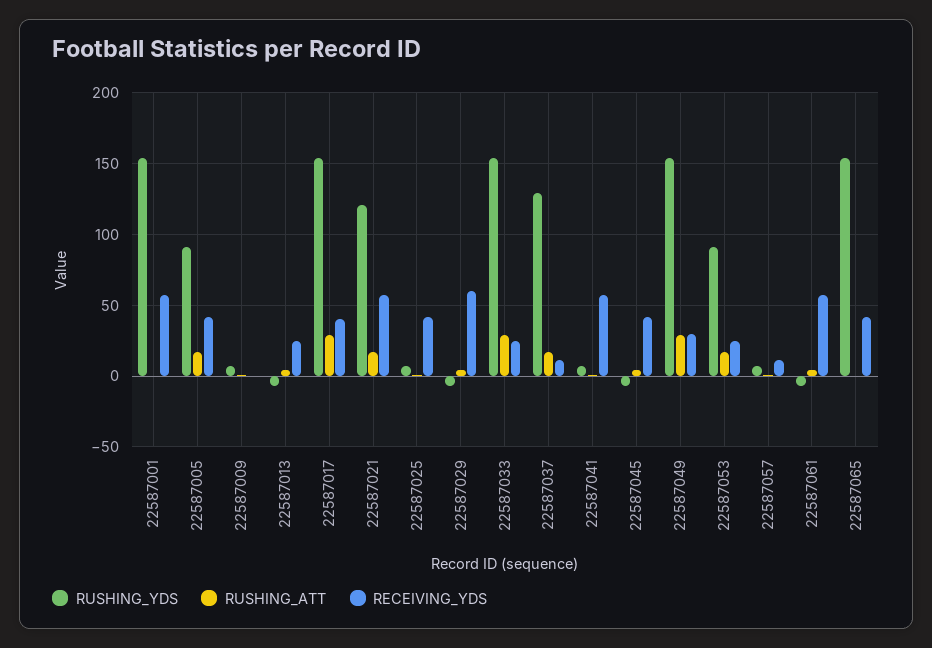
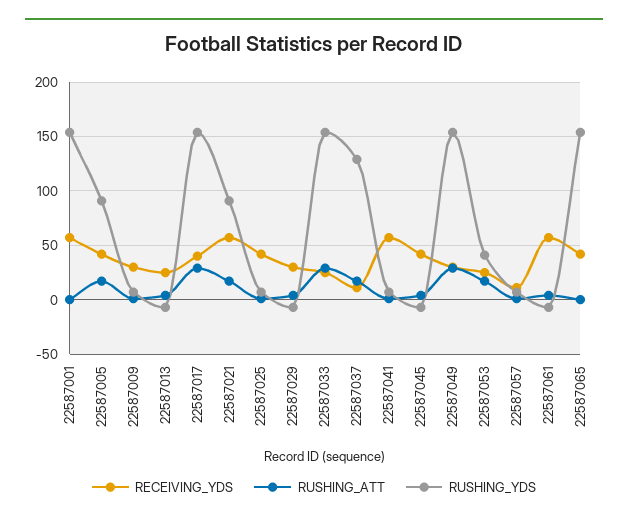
  {
    "RUSHING_YDS": {
      "22587001": 155,
      "22587005": 90,
      "22587009": 5,
      "22587013": -5,
      "22587017": 155,
-     "22587021": 120,
+     "22587021": 90,
      "22587025": 5,
      "22587029": -5,
      "22587033": 155,
      "22587037": 130,
      "22587041": 5,
      "22587045": -5,
      "22587049": 155,
-     "22587053": 90,
+     "22587053": 40,
      "22587057": 5,
      "22587061": -5,
      "22587065": 155
    },
    "RUSHING_ATT": {
      "22587001": 0,
      "22587005": 15,
      "22587009": 0,
      "22587013": 5,
      "22587017": 30,
      "22587021": 15,
      "22587025": 0,
      "22587029": 5,
      "22587033": 30,
      "22587037": 15,
      "22587041": 0,
      "22587045": 5,
      "22587049": 30,
      "22587053": 15,
      "22587057": 0,
      "22587061": 5,
      "22587065": 0
    },
    "RECEIVING_YDS": {
      "22587001": 55,
      "22587005": 40,
-     "22587009": 0,
+     "22587009": 30,
      "22587013": 25,
      "22587017": 40,
      "22587021": 55,
      "22587025": 40,
-     "22587029": 60,
+     "22587029": 30,
      "22587033": 25,
      "22587037": 10,
      "22587041": 55,
      "22587045": 40,
      "22587049": 30,
      "22587053": 25,
      "22587057": 10,
      "22587061": 55,
      "22587065": 40
    }
  }

